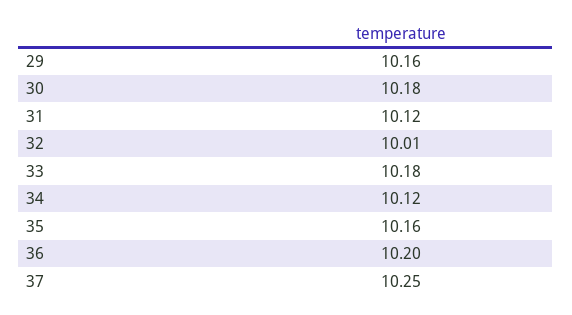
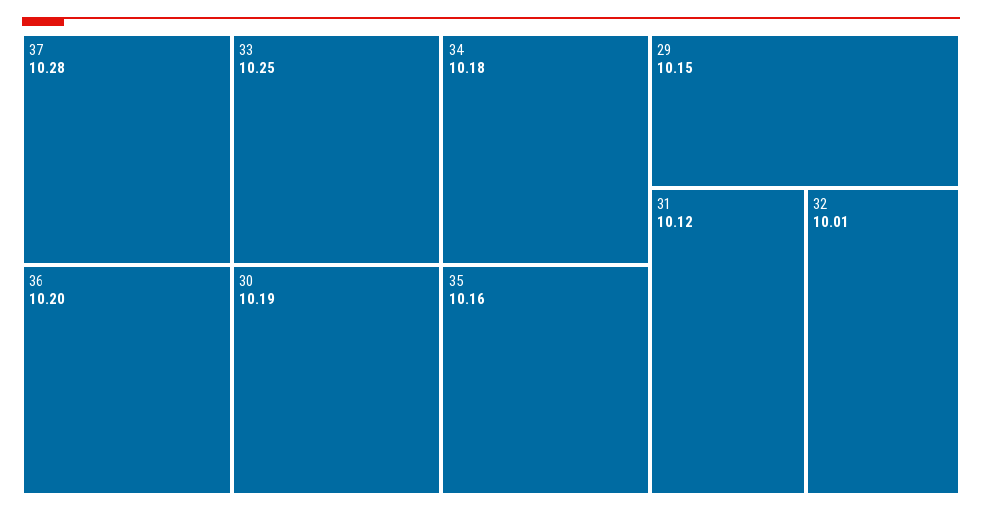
  {
-   "29": 10.16,
+   "29": 10.15,
-   "30": 10.18,
+   "30": 10.19,
    "31": 10.12,
    "32": 10.01,
-   "33": 10.18,
+   "33": 10.25,
-   "34": 10.12,
+   "34": 10.18,
    "35": 10.16,
    "36": 10.2,
-   "37": 10.25
+   "37": 10.28
  }

